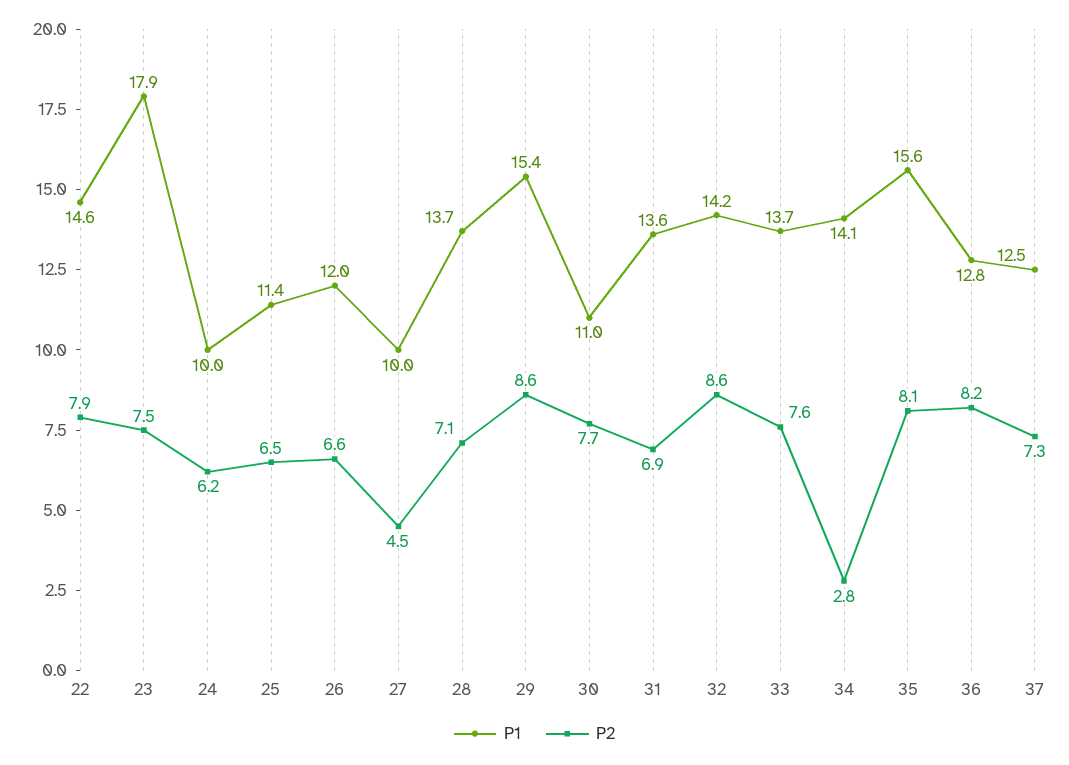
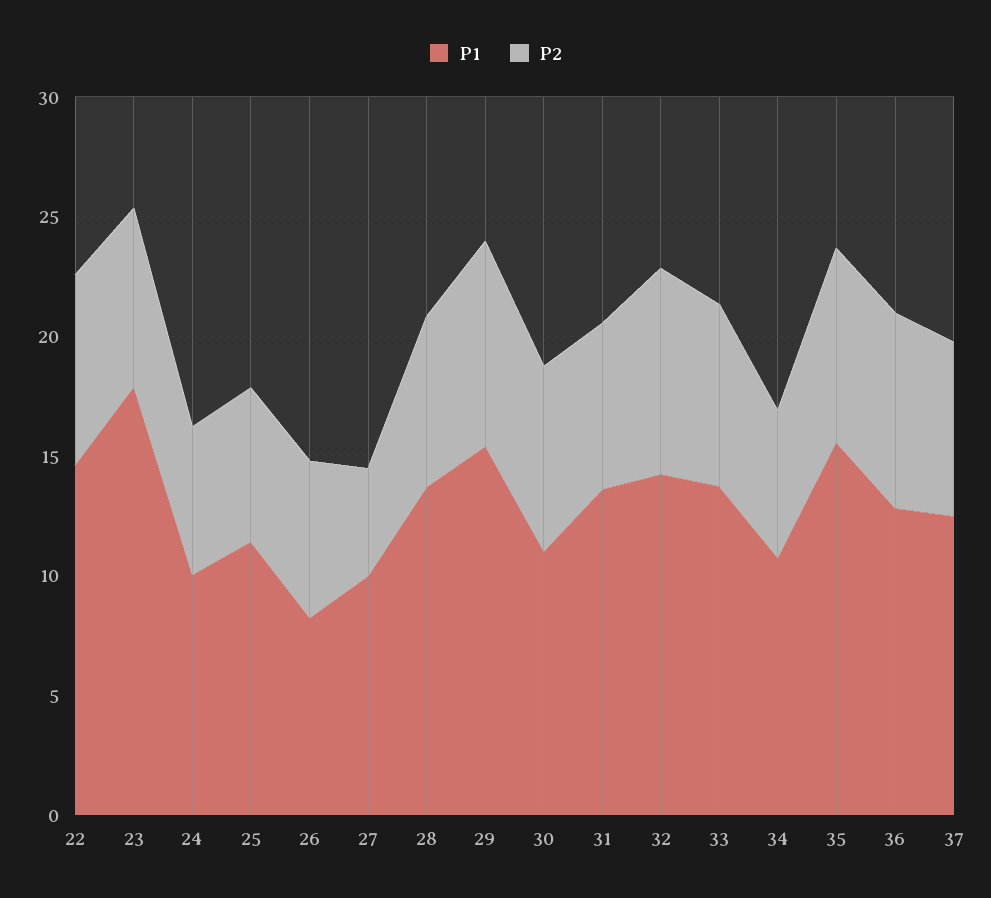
  {
    "P1": {
      "22": 14.6,
      "23": 17.9,
      "24": 10,
      "25": 11.4,
-     "26": 12,
+     "26": 8,
      "27": 10,
      "28": 13.7,
      "29": 15.4,
      "30": 11,
      "31": 13.6,
      "32": 14.2,
      "33": 13.7,
-     "34": 14.1,
+     "34": 11,
      "35": 15.6,
      "36": 12.8,
      "37": 12.5
    },
    "P2": {
      "22": 7.9,
      "23": 7.5,
      "24": 6.2,
      "25": 6.5,
      "26": 6.6,
      "27": 4.5,
      "28": 7.1,
      "29": 8.6,
      "30": 7.7,
      "31": 6.9,
      "32": 8.6,
      "33": 7.6,
-     "34": 2.8,
+     "34": 6,
      "35": 8.1,
      "36": 8.2,
      "37": 7.3
    }
  }

